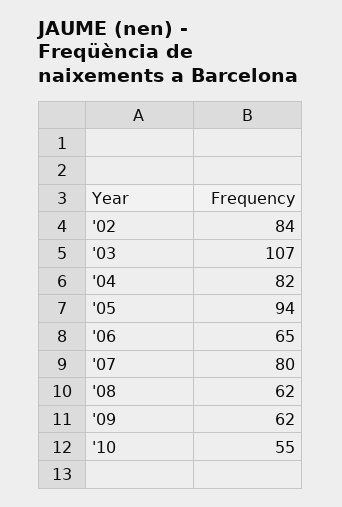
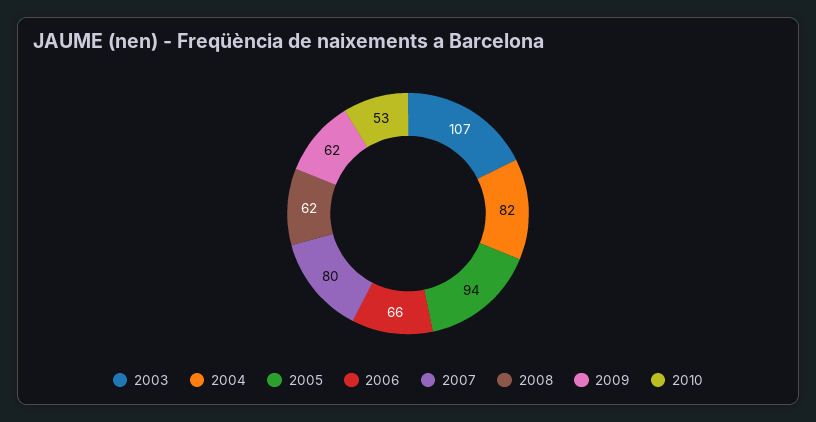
  {
-   "'02": 84,
    "'03": 107,
    "'04": 82,
    "'05": 94,
-   "'06": 65,
+   "'06": 66,
    "'07": 80,
    "'08": 62,
    "'09": 62,
-   "'10": 55
+   "'10": 53
  }

